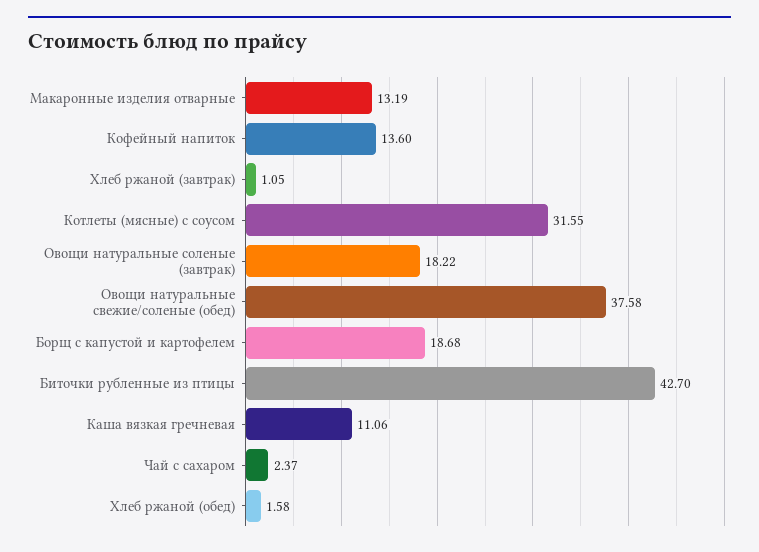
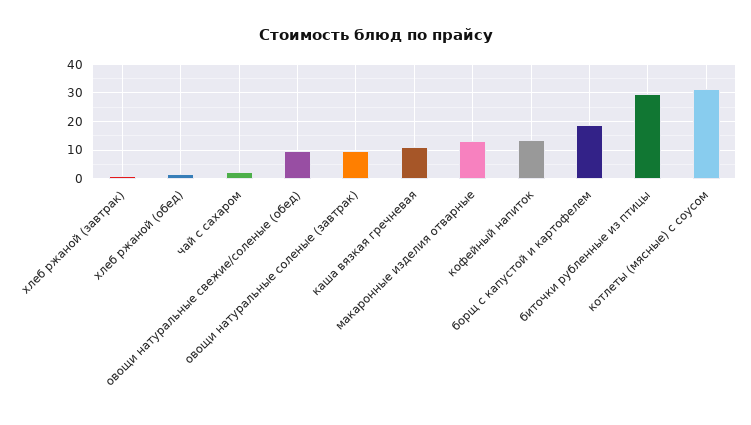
  {
    "Макаронные изделия отварные": 13.19,
    "Кофейный напиток": 13.6,
    "Хлеб ржаной (завтрак)": 1.05,
    "Котлеты (мясные) с соусом": 31.55,
-   "Овощи натуральные соленые (завтрак)": 18.22,
+   "Овощи натуральные соленые (завтрак)": 10,
-   "Овощи натуральные свежие/соленые (обед)": 37.58,
+   "Овощи натуральные свежие/соленые (обед)": 10,
    "Борщ с капустой и картофелем": 18.68,
-   "Биточки рубленные из птицы": 42.7,
+   "Биточки рубленные из птицы": 30,
    "Каша вязкая гречневая": 11.06,
    "Чай с сахаром": 2.37,
    "Хлеб ржаной (обед)": 1.58
  }

